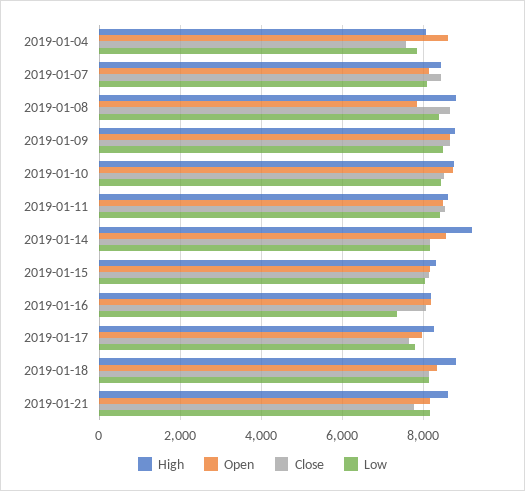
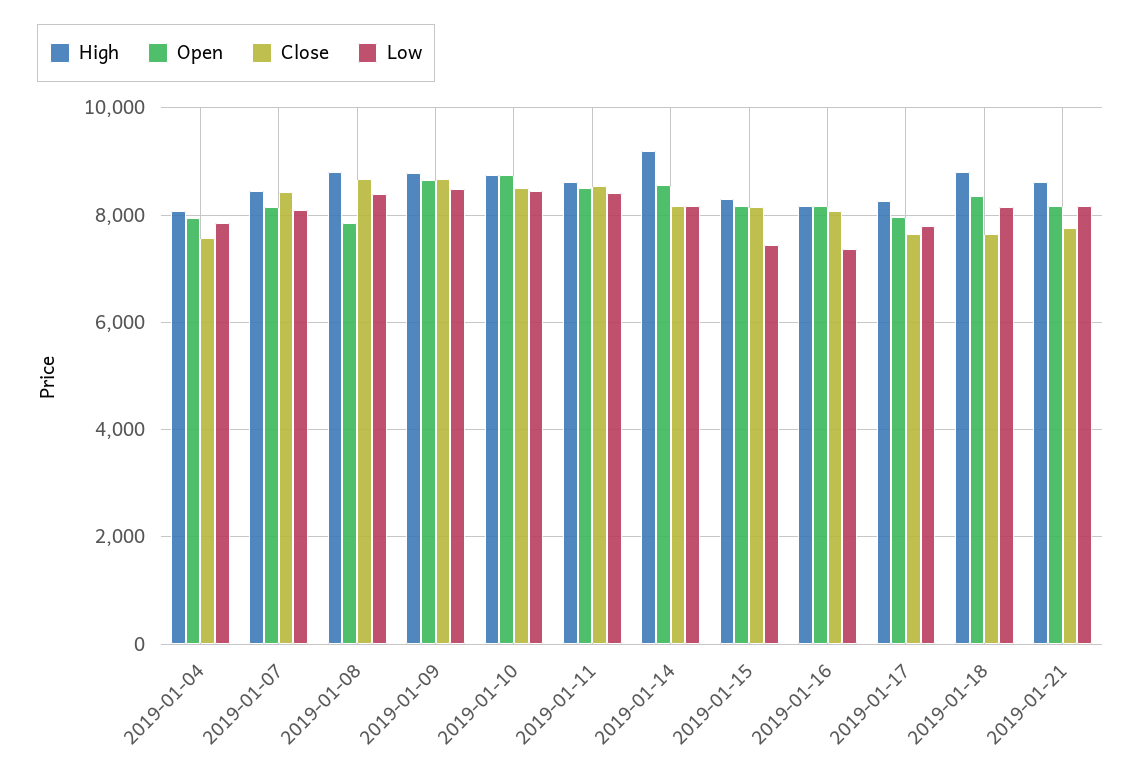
  {
    "High": {
      "2019-01-04": 8000,
      "2019-01-07": 8400,
      "2019-01-08": 8800,
      "2019-01-09": 8800,
      "2019-01-10": 8800,
      "2019-01-11": 8600,
      "2019-01-14": 9200,
      "2019-01-15": 8400,
      "2019-01-16": 8200,
      "2019-01-17": 8200,
      "2019-01-18": 8800,
      "2019-01-21": 8600
    },
    "Open": {
-     "2019-01-04": 8600,
+     "2019-01-04": 8000,
      "2019-01-07": 8200,
      "2019-01-08": 7800,
      "2019-01-09": 8600,
      "2019-01-10": 8800,
      "2019-01-11": 8600,
      "2019-01-14": 8600,
      "2019-01-15": 8200,
      "2019-01-16": 8200,
      "2019-01-17": 8000,
      "2019-01-18": 8400,
      "2019-01-21": 8200
    },
    "Close": {
      "2019-01-04": 7600,
      "2019-01-07": 8400,
      "2019-01-08": 8600,
      "2019-01-09": 8600,
      "2019-01-10": 8600,
      "2019-01-11": 8600,
      "2019-01-14": 8200,
      "2019-01-15": 8200,
      "2019-01-16": 8000,
      "2019-01-17": 7600,
-     "2019-01-18": 8200,
+     "2019-01-18": 7600,
      "2019-01-21": 7800
    },
    "Low": {
      "2019-01-04": 7800,
      "2019-01-07": 8200,
      "2019-01-08": 8400,
      "2019-01-09": 8400,
      "2019-01-10": 8400,
      "2019-01-11": 8400,
      "2019-01-14": 8200,
-     "2019-01-15": 8000,
+     "2019-01-15": 7400,
      "2019-01-16": 7400,
      "2019-01-17": 7800,
      "2019-01-18": 8200,
      "2019-01-21": 8200
    }
  }

